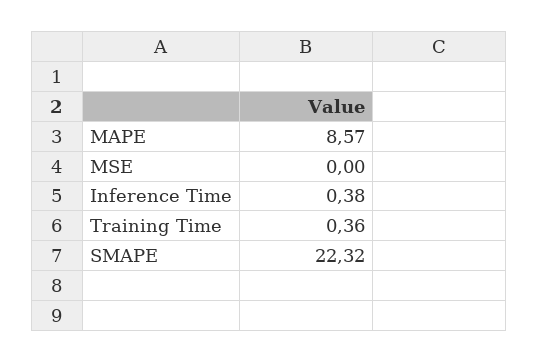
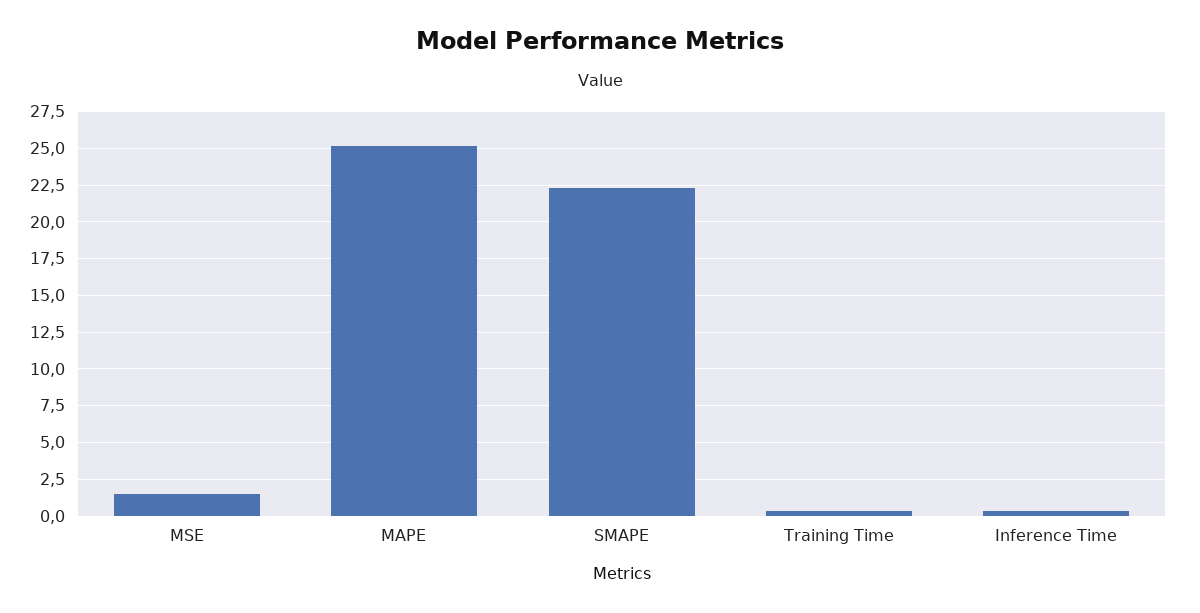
  {
-   "MAPE": 8.57,
+   "MAPE": 25,
-   "MSE": 0,
+   "MSE": 1.5,
    "Inference Time": 0.38,
    "Training Time": 0.36,
    "SMAPE": 22.32
  }

